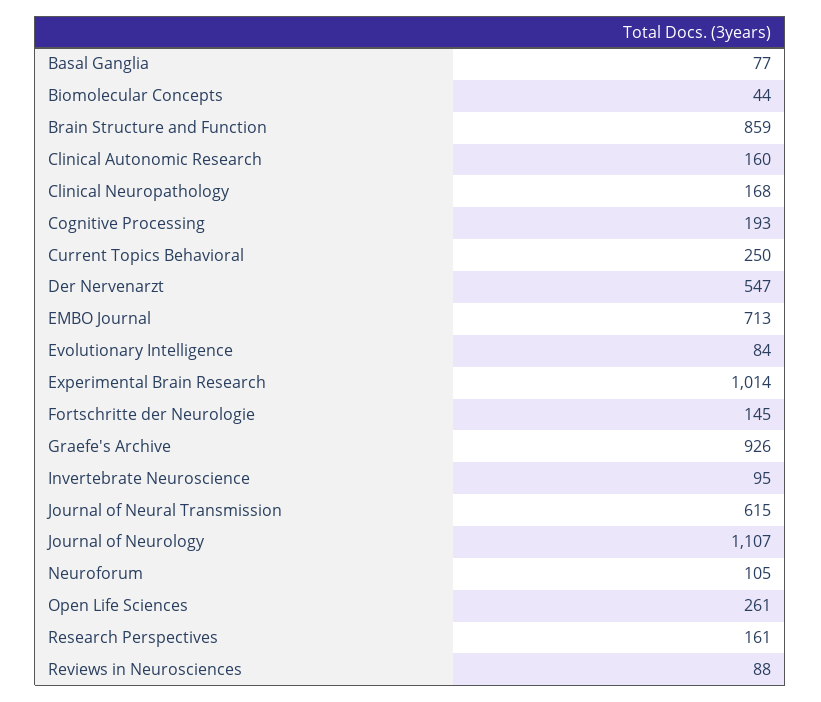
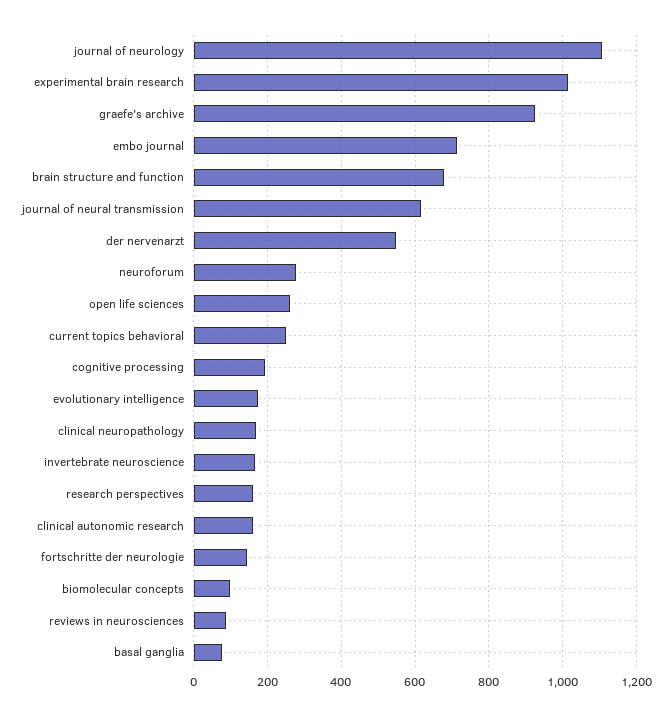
  {
    "Basal Ganglia": 77,
-   "Biomolecular Concepts": 44,
+   "Biomolecular Concepts": 100,
-   "Brain Structure and Function": 859,
+   "Brain Structure and Function": 680,
    "Clinical Autonomic Research": 160,
    "Clinical Neuropathology": 168,
    "Cognitive Processing": 193,
    "Current Topics Behavioral": 250,
    "Der Nervenarzt": 547,
    "EMBO Journal": 713,
-   "Evolutionary Intelligence": 84,
+   "Evolutionary Intelligence": 180,
    "Experimental Brain Research": 1014,
    "Fortschritte der Neurologie": 145,
    "Graefe's Archive": 926,
-   "Invertebrate Neuroscience": 95,
+   "Invertebrate Neuroscience": 160,
    "Journal of Neural Transmission": 615,
    "Journal of Neurology": 1107,
-   "Neuroforum": 105,
+   "Neuroforum": 280,
    "Open Life Sciences": 261,
    "Research Perspectives": 161,
    "Reviews in Neurosciences": 88
  }

